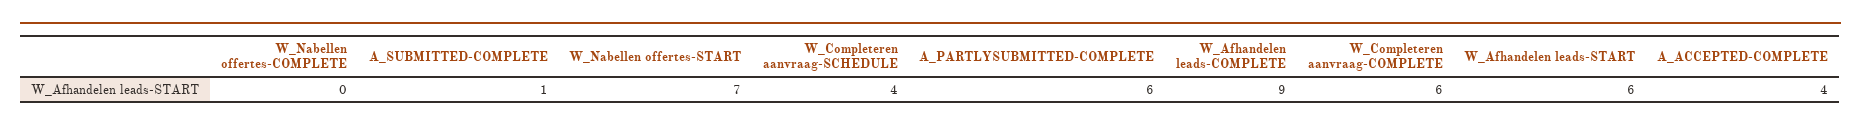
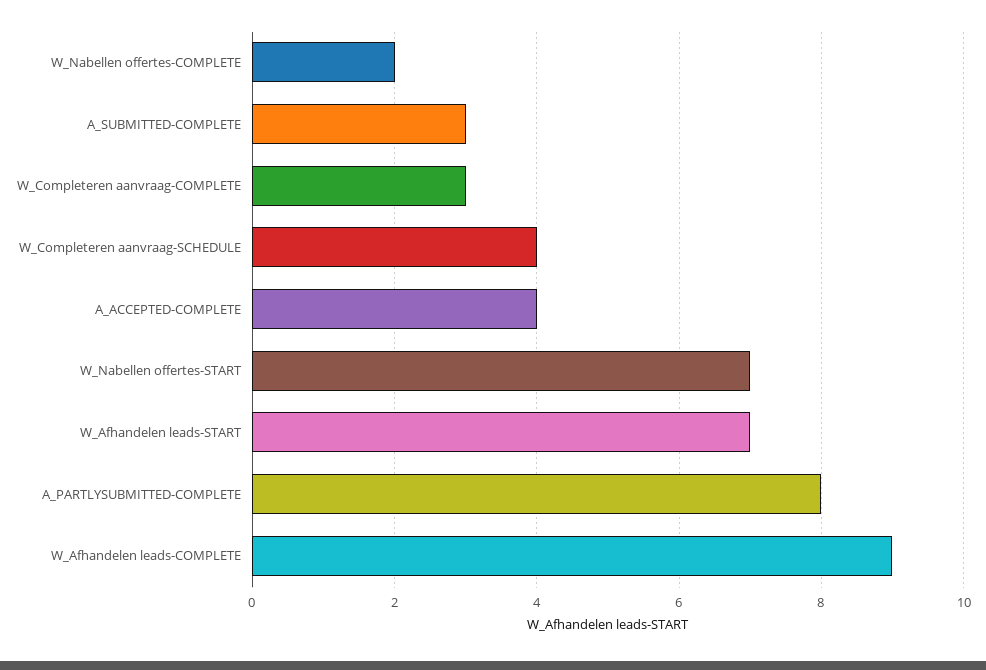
  {
-   "W_Nabellen offertes-COMPLETE": 0,
+   "W_Nabellen offertes-COMPLETE": 2,
-   "A_SUBMITTED-COMPLETE": 1,
+   "A_SUBMITTED-COMPLETE": 3,
    "W_Nabellen offertes-START": 7,
    "W_Completeren aanvraag-SCHEDULE": 4,
-   "A_PARTLYSUBMITTED-COMPLETE": 6,
+   "A_PARTLYSUBMITTED-COMPLETE": 8,
    "W_Afhandelen leads-COMPLETE": 9,
-   "W_Completeren aanvraag-COMPLETE": 6,
+   "W_Completeren aanvraag-COMPLETE": 3,
-   "W_Afhandelen leads-START": 6,
+   "W_Afhandelen leads-START": 7,
    "A_ACCEPTED-COMPLETE": 4
  }

